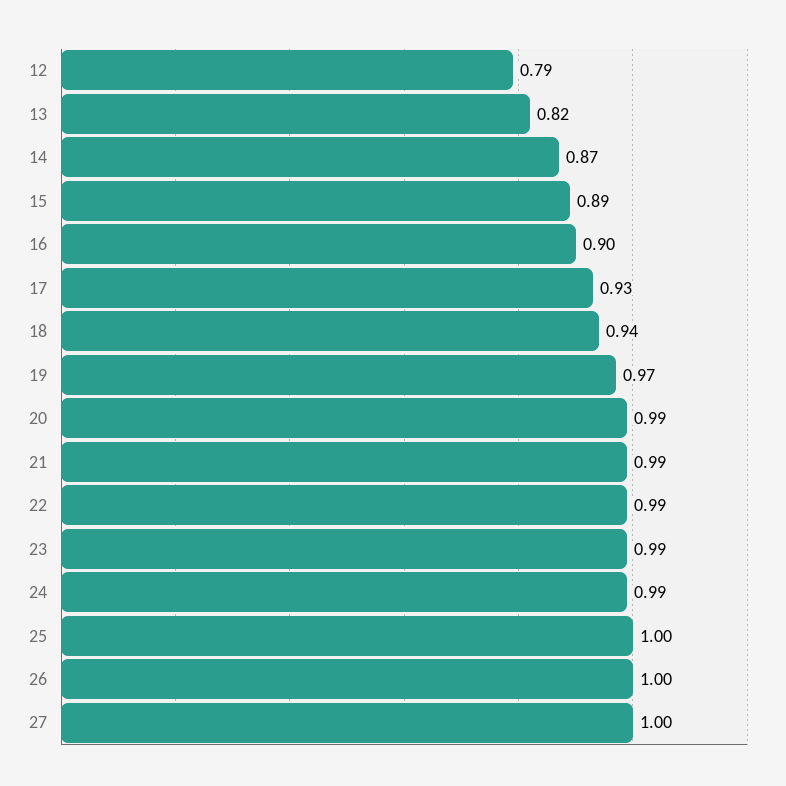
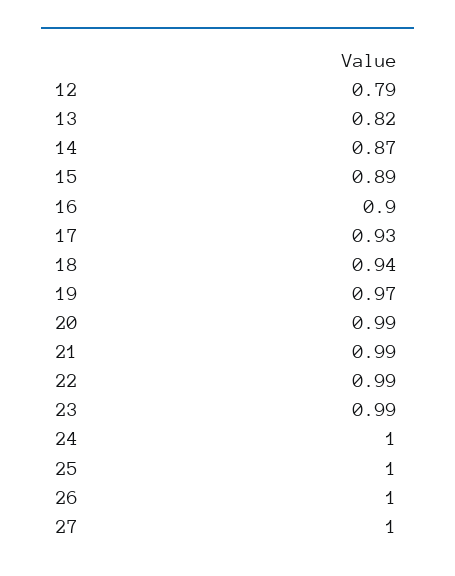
  {
    "12": 0.79,
    "13": 0.82,
    "14": 0.87,
    "15": 0.89,
    "16": 0.9,
    "17": 0.93,
    "18": 0.94,
    "19": 0.97,
    "20": 0.99,
    "21": 0.99,
    "22": 0.99,
    "23": 0.99,
-   "24": 0.99,
+   "24": 1,
    "25": 1,
    "26": 1,
    "27": 1
  }

